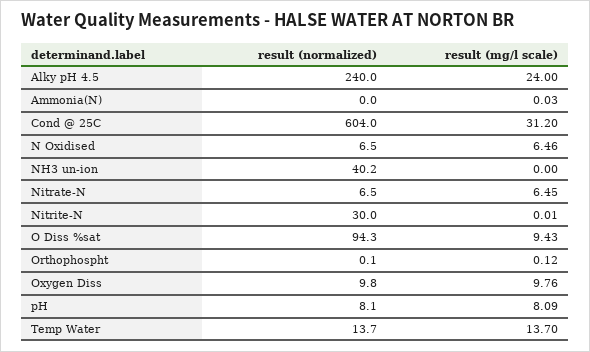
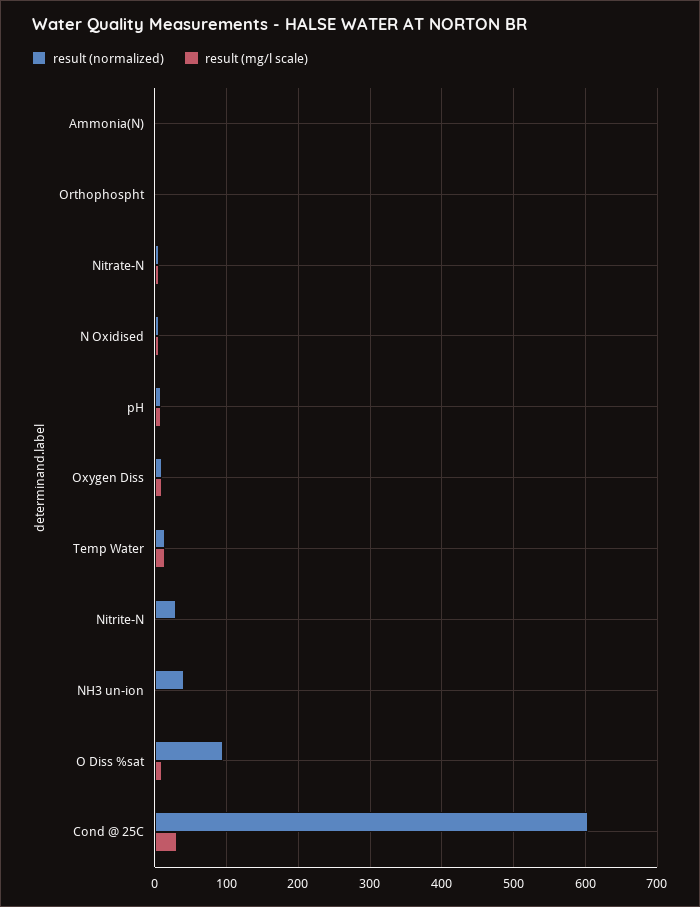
  {
    "result (normalized)": {
-     "Alky pH 4.5": 240,
      "Ammonia(N)": 0,
      "Cond @ 25C": 604,
      "N Oxidised": 6.5,
      "NH3 un-ion": 40.2,
      "Nitrate-N": 6.5,
      "Nitrite-N": 30,
      "O Diss %sat": 94.3,
      "Orthophospht": 0.1,
      "Oxygen Diss": 9.8,
      "pH": 8.1,
      "Temp Water": 13.7
    },
    "result (mg/l scale)": {
-     "Alky pH 4.5": 24,
      "Ammonia(N)": 0.03,
      "Cond @ 25C": 31.2,
      "N Oxidised": 6.46,
      "NH3 un-ion": 0,
      "Nitrate-N": 6.45,
      "Nitrite-N": 0.01,
      "O Diss %sat": 9.43,
      "Orthophospht": 0.12,
      "Oxygen Diss": 9.76,
      "pH": 8.09,
      "Temp Water": 13.7
    }
  }

